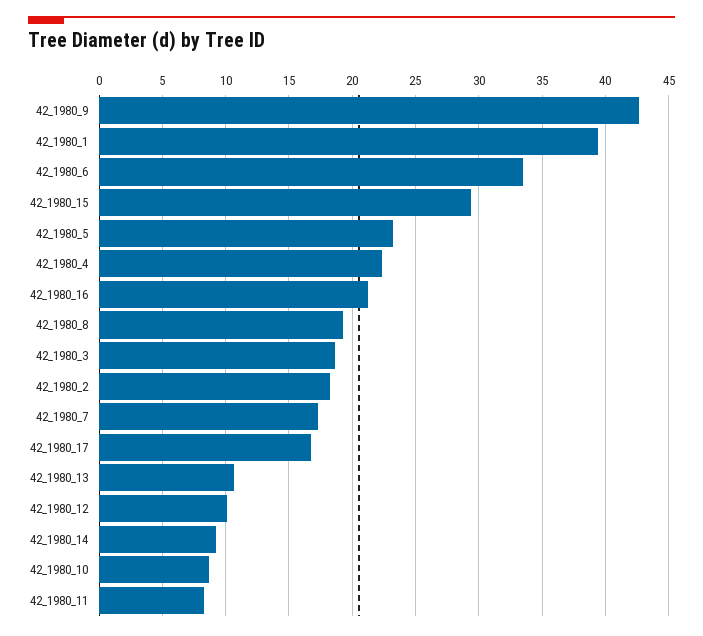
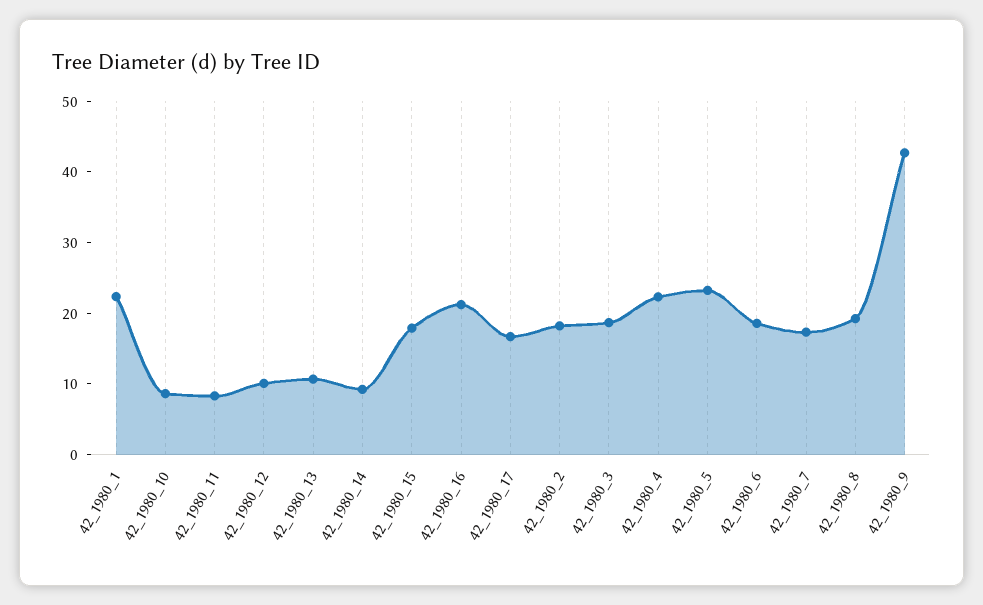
  {
    "42_1980_9": 42.5,
-   "42_1980_1": 39.5,
+   "42_1980_1": 22,
-   "42_1980_6": 33.5,
+   "42_1980_6": 18,
-   "42_1980_15": 29.5,
+   "42_1980_15": 18,
    "42_1980_5": 23,
    "42_1980_4": 22.5,
    "42_1980_16": 21,
    "42_1980_8": 19,
    "42_1980_3": 18.5,
    "42_1980_2": 18,
    "42_1980_7": 17.5,
    "42_1980_17": 16.5,
    "42_1980_13": 10.5,
    "42_1980_12": 10,
    "42_1980_14": 9.5,
    "42_1980_10": 8.5,
    "42_1980_11": 8.5
  }

